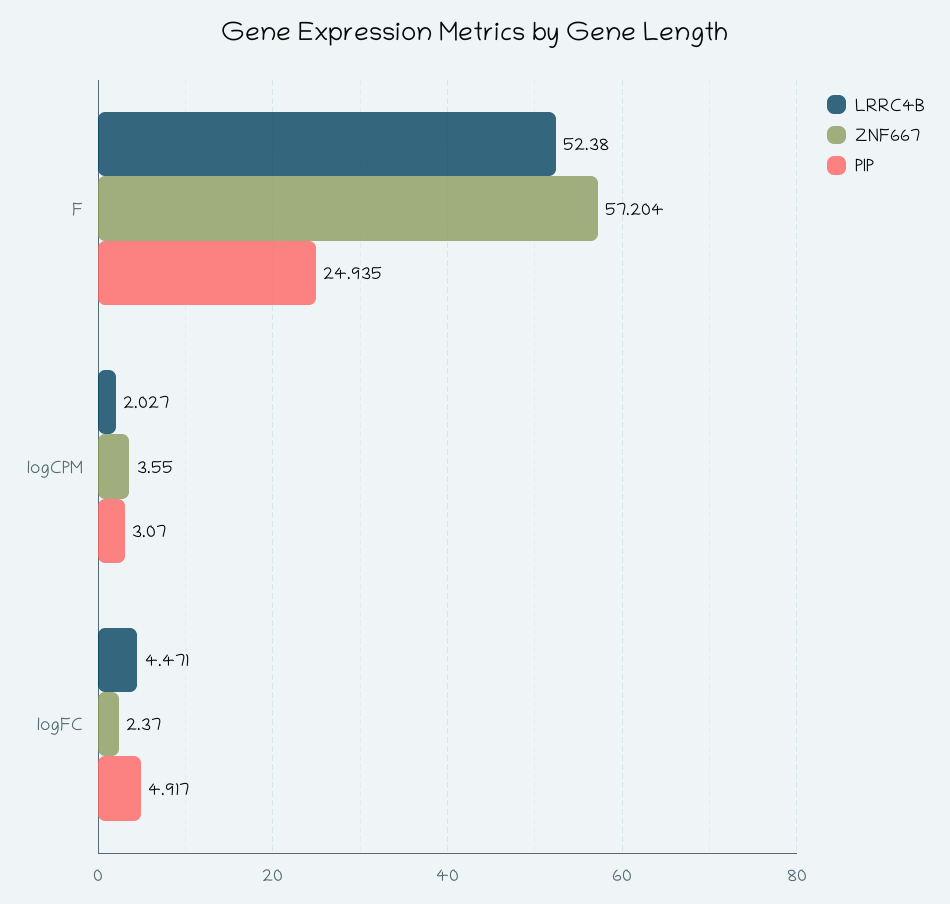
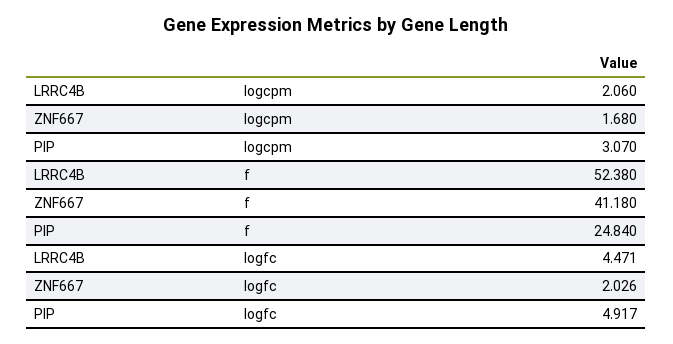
  {
    "LRRC4B": {
      "F": 52.38,
-     "logCPM": 2.027,
+     "logCPM": 2.06,
      "logFC": 4.471
    },
    "ZNF667": {
-     "F": 57.204,
+     "F": 41.18,
-     "logCPM": 3.55,
+     "logCPM": 1.68,
-     "logFC": 2.37
+     "logFC": 2.026
    },
    "PIP": {
-     "F": 24.935,
+     "F": 24.84,
      "logCPM": 3.07,
      "logFC": 4.917
    }
  }

